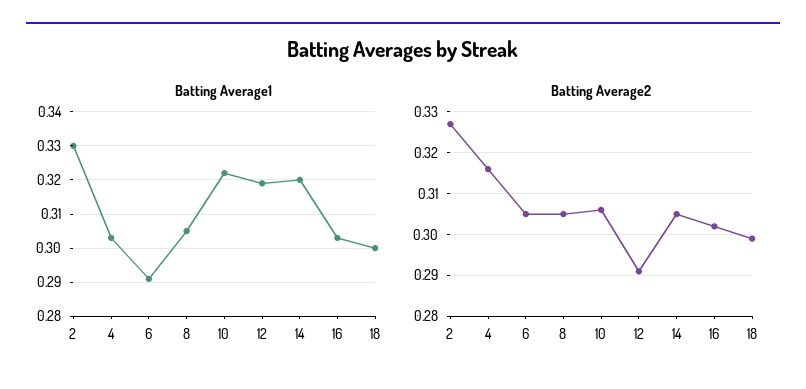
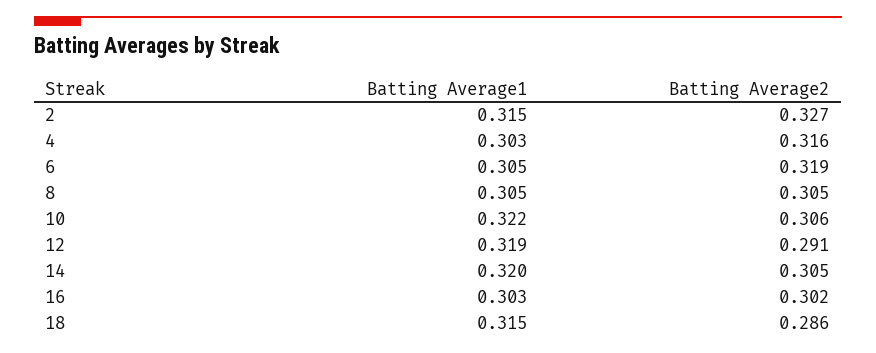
  {
    "Batting Average1": {
-     "2": 0.33,
+     "2": 0.315,
      "4": 0.303,
-     "6": 0.29,
+     "6": 0.305,
      "8": 0.305,
      "10": 0.322,
      "12": 0.319,
      "14": 0.32,
      "16": 0.303,
-     "18": 0.3
+     "18": 0.315
    },
    "Batting Average2": {
      "2": 0.327,
      "4": 0.316,
-     "6": 0.305,
+     "6": 0.319,
      "8": 0.305,
      "10": 0.306,
      "12": 0.291,
      "14": 0.305,
      "16": 0.302,
-     "18": 0.3
+     "18": 0.286
    }
  }

